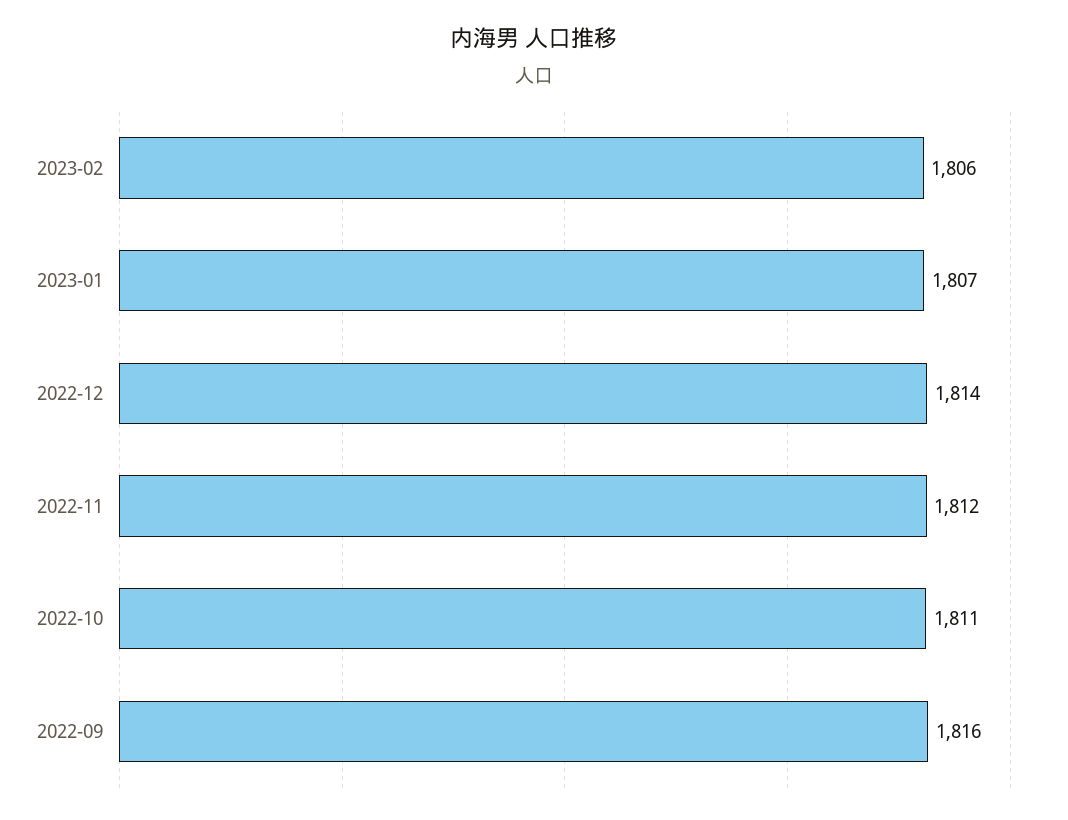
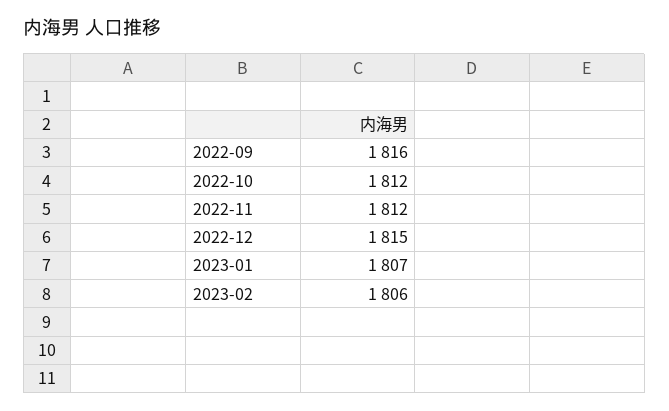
  {
    "2023-02": 1806,
    "2023-01": 1807,
-   "2022-12": 1814,
+   "2022-12": 1815,
    "2022-11": 1812,
-   "2022-10": 1811,
+   "2022-10": 1812,
    "2022-09": 1816
  }

